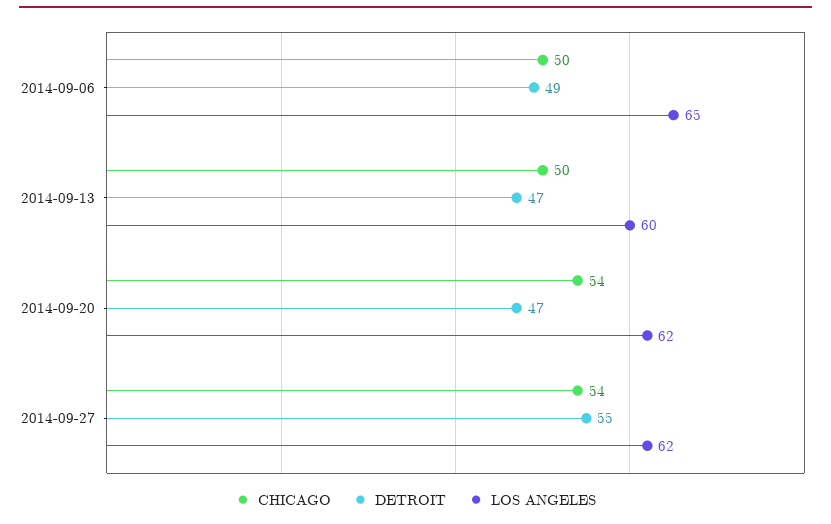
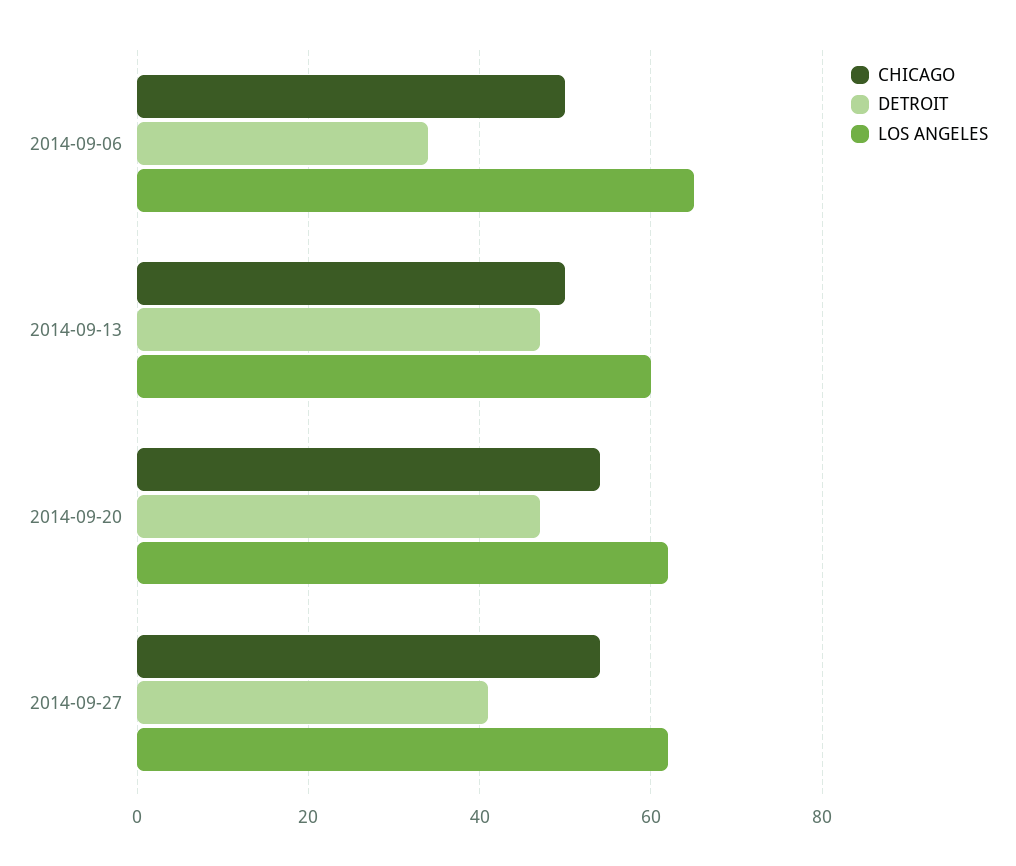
  {
    "CHICAGO": {
      "2014-09-06": 50,
      "2014-09-13": 50,
      "2014-09-20": 54,
      "2014-09-27": 54
    },
    "DETROIT": {
-     "2014-09-06": 49,
+     "2014-09-06": 35,
      "2014-09-13": 47,
      "2014-09-20": 47,
-     "2014-09-27": 55
+     "2014-09-27": 40
    },
    "LOS ANGELES": {
      "2014-09-06": 65,
      "2014-09-13": 60,
      "2014-09-20": 62,
      "2014-09-27": 62
    }
  }

